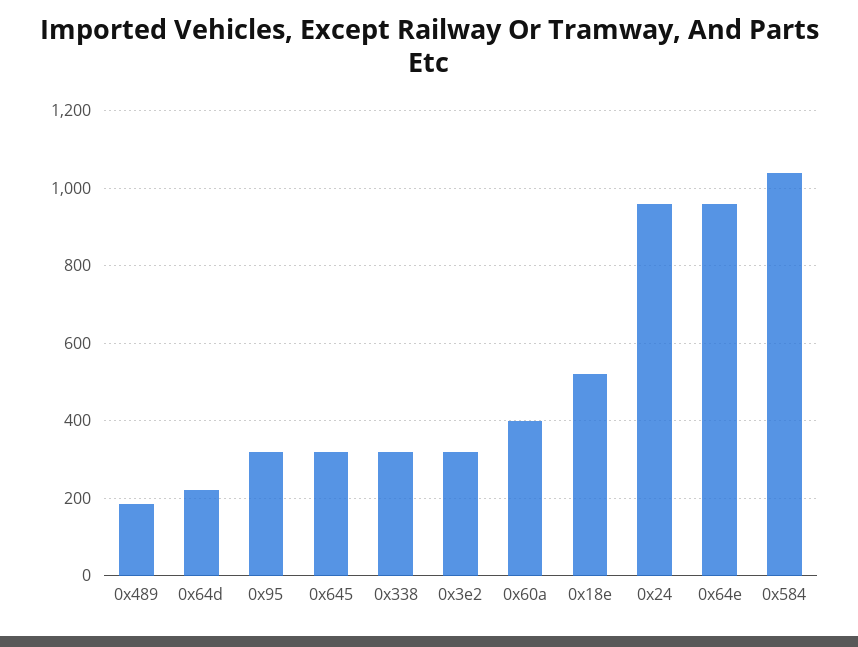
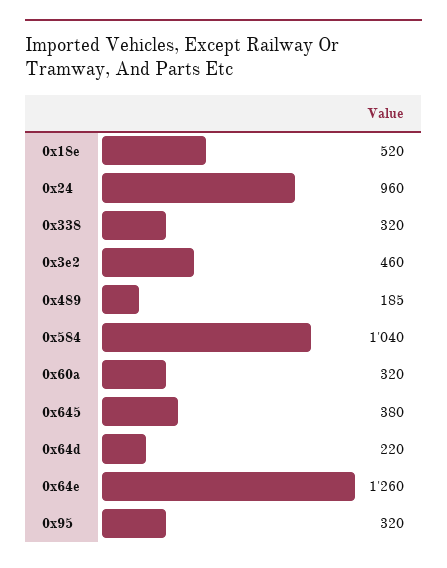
  {
    "0x489": 185,
    "0x64d": 220,
    "0x95": 320,
-   "0x645": 320,
+   "0x645": 380,
    "0x338": 320,
-   "0x3e2": 320,
+   "0x3e2": 460,
-   "0x60a": 400,
+   "0x60a": 320,
    "0x18e": 520,
    "0x24": 960,
-   "0x64e": 960,
+   "0x64e": 1260,
    "0x584": 1040
  }

